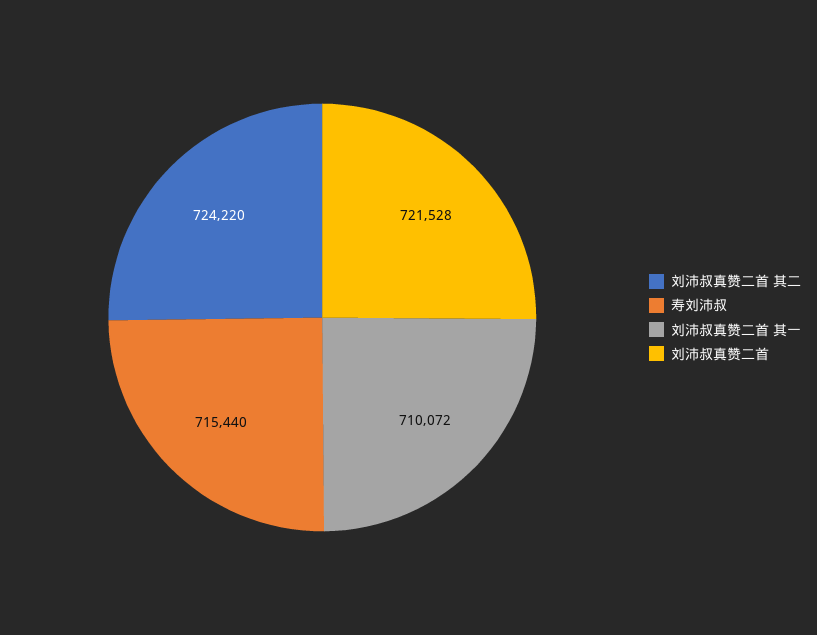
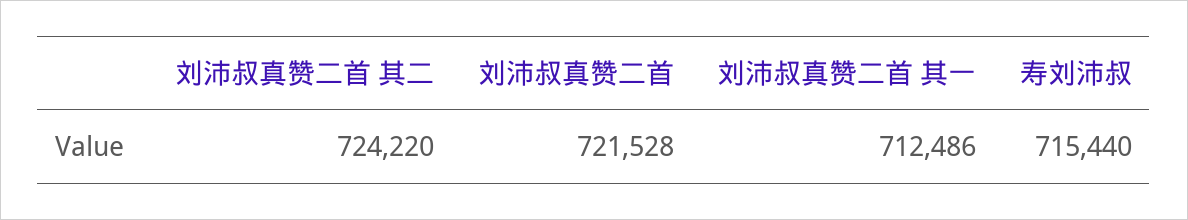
  {
    "刘沛叔真赞二首 其二": 724220,
    "寿刘沛叔": 715440,
-   "刘沛叔真赞二首 其一": 710072,
+   "刘沛叔真赞二首 其一": 712486,
    "刘沛叔真赞二首": 721528
  }

